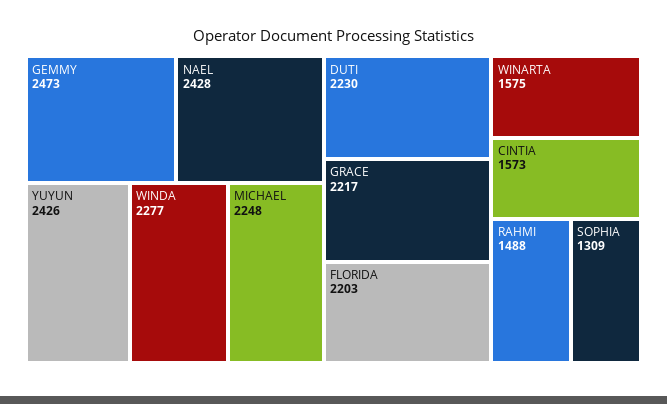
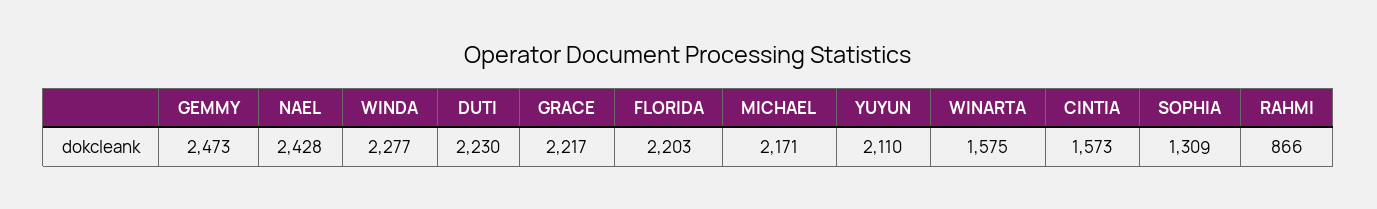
  {
    "GEMMY": 2473,
    "NAEL": 2428,
-   "YUYUN": 2426,
+   "YUYUN": 2110,
    "WINDA": 2277,
-   "MICHAEL": 2248,
+   "MICHAEL": 2171,
    "DUTI": 2230,
    "GRACE": 2217,
    "FLORIDA": 2203,
    "WINARTA": 1575,
    "CINTIA": 1573,
-   "RAHMI": 1488,
+   "RAHMI": 866,
    "SOPHIA": 1309
  }

